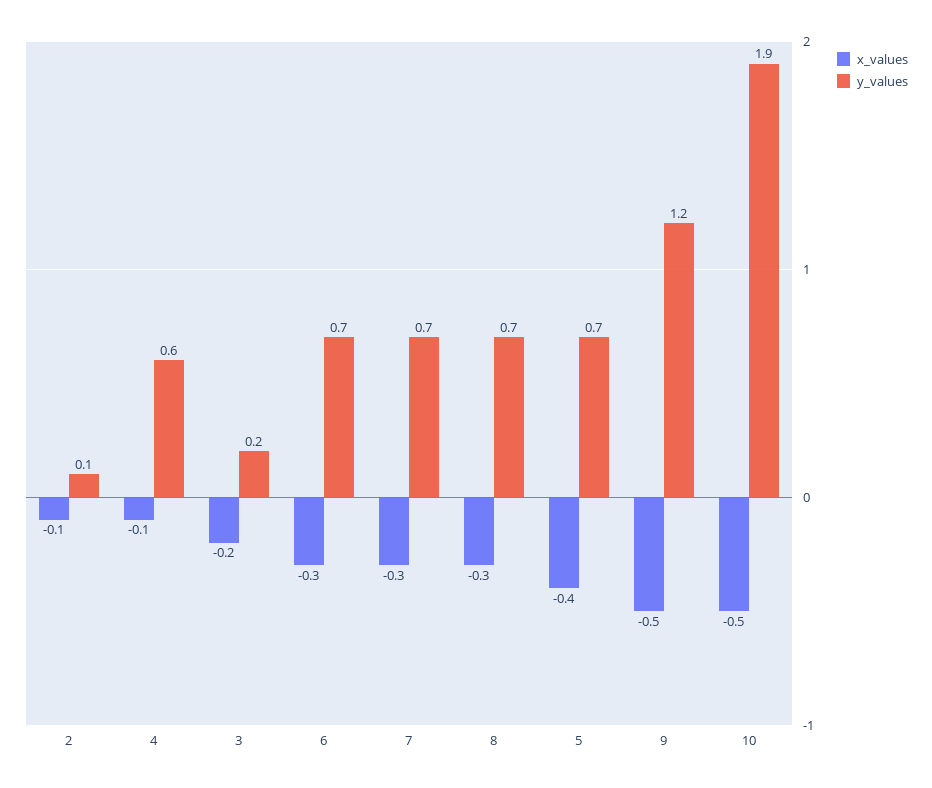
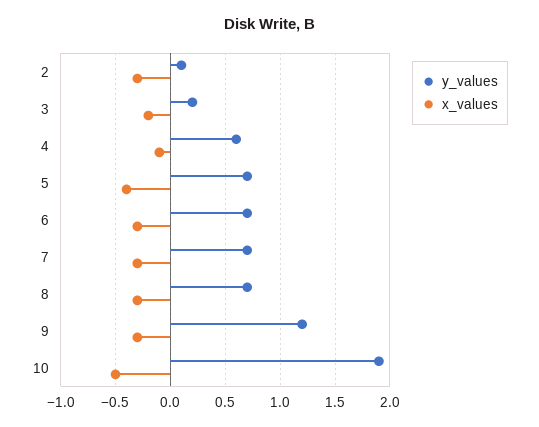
  {
    "x_values": {
-     "2": -0.1,
+     "2": -0.3,
      "4": -0.1,
      "3": -0.2,
      "6": -0.3,
      "7": -0.3,
      "8": -0.3,
      "5": -0.4,
-     "9": -0.5,
+     "9": -0.3,
      "10": -0.5
    },
    "y_values": {
      "2": 0.1,
      "4": 0.6,
      "3": 0.2,
      "6": 0.7,
      "7": 0.7,
      "8": 0.7,
      "5": 0.7,
      "9": 1.2,
      "10": 1.9
    }
  }

